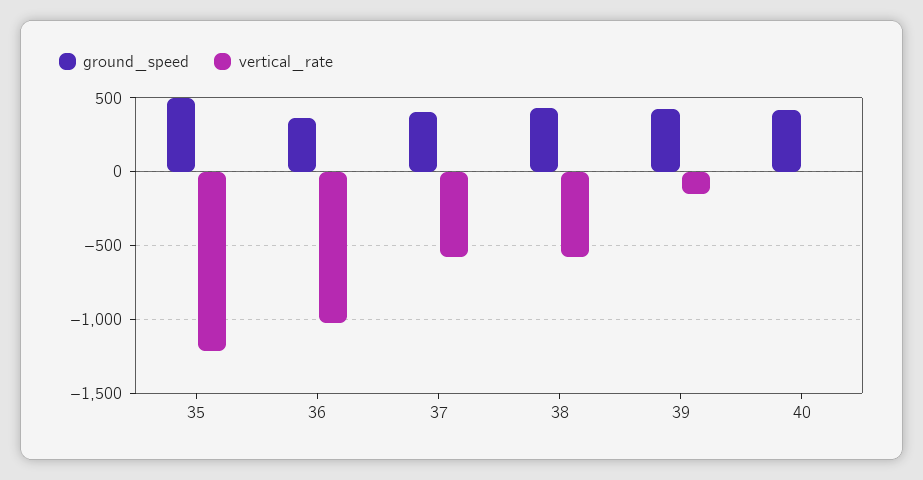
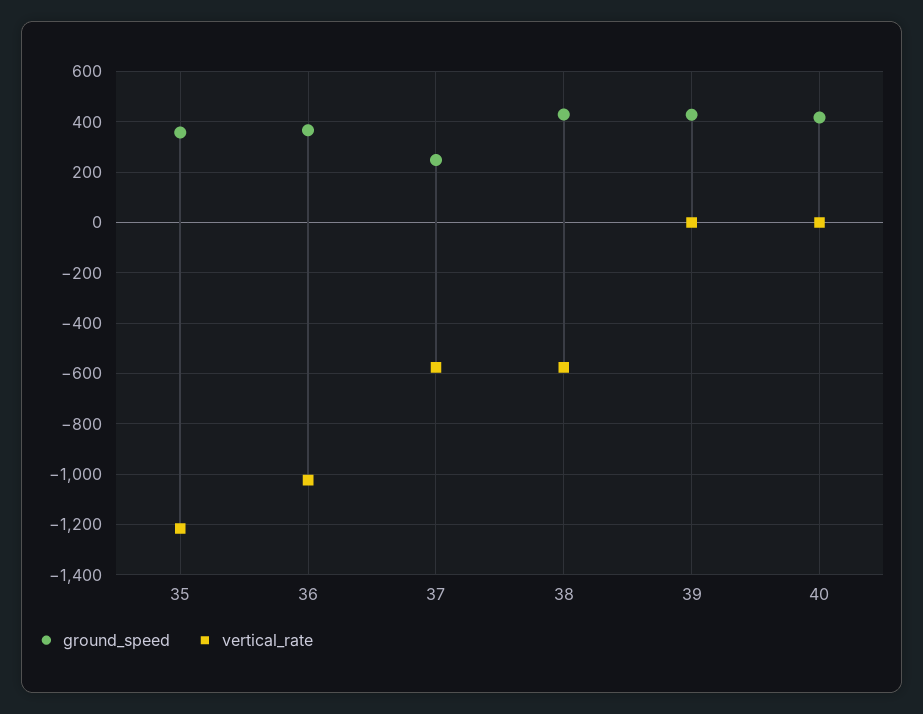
  {
    "ground_speed": {
-     "35": 500,
+     "35": 350,
      "36": 375,
-     "37": 400,
+     "37": 250,
      "38": 425,
      "39": 425,
      "40": 425
    },
    "vertical_rate": {
      "35": -1225,
      "36": -1025,
      "37": -575,
      "38": -575,
-     "39": -150,
+     "39": 0,
      "40": 0
    }
  }

